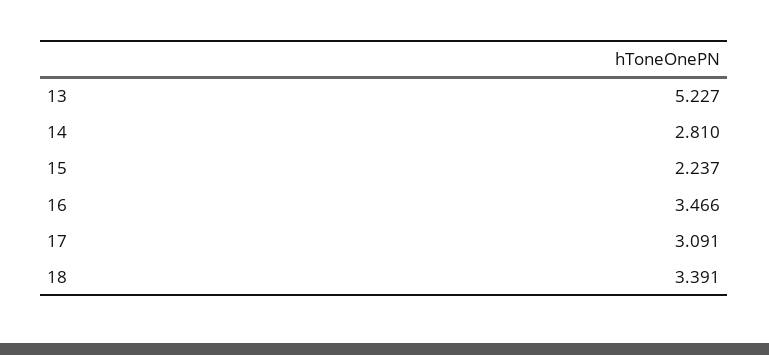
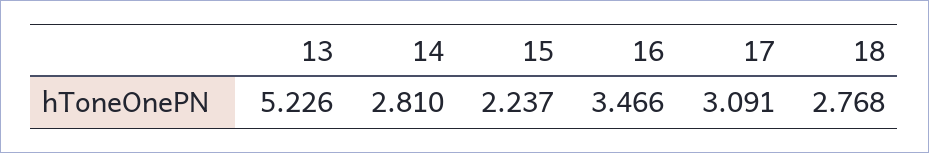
  {
-   "13": 5.227,
+   "13": 5.226,
    "14": 2.81,
    "15": 2.237,
    "16": 3.466,
    "17": 3.091,
-   "18": 3.391
+   "18": 2.768
  }

